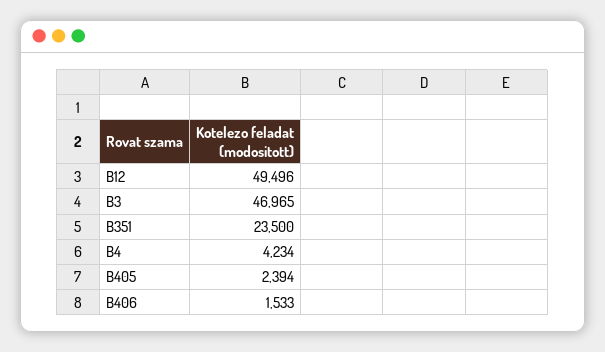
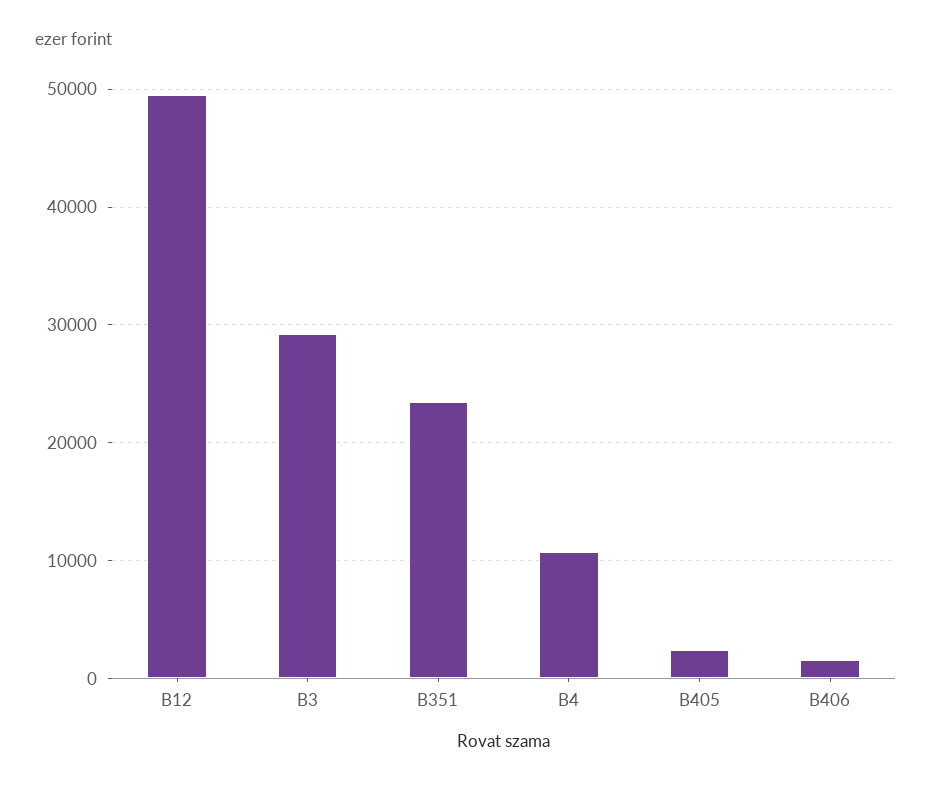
  {
    "B12": 49496,
-   "B3": 46965,
+   "B3": 29000,
    "B351": 23500,
-   "B4": 4234,
+   "B4": 11000,
    "B405": 2394,
    "B406": 1533
  }

